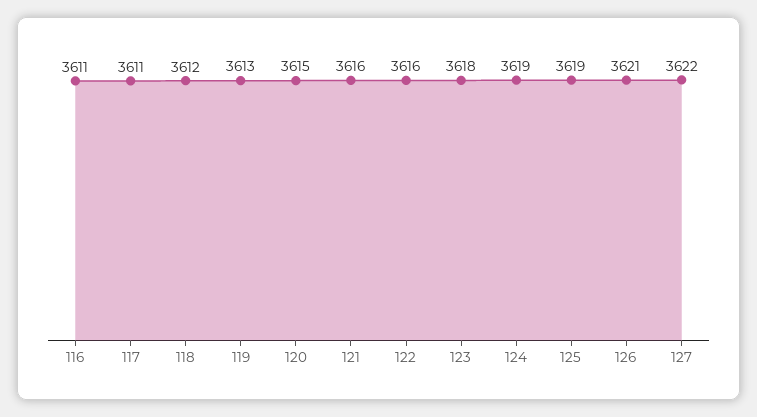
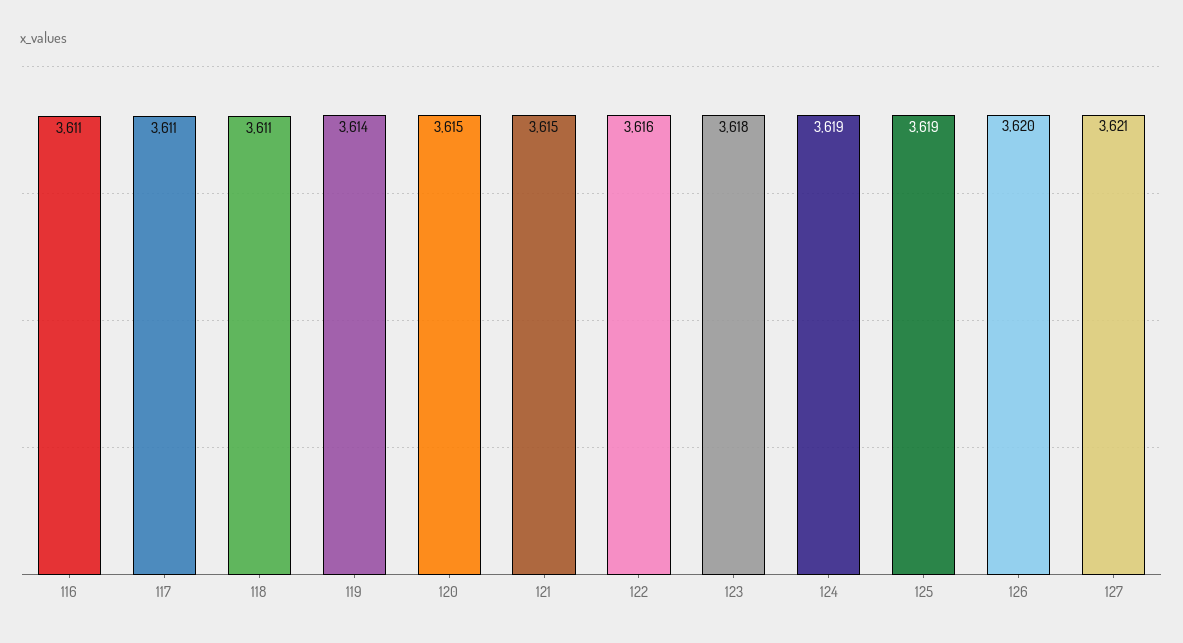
  {
    "116": 3611,
    "117": 3611,
-   "118": 3612,
+   "118": 3611,
-   "119": 3613,
+   "119": 3614,
    "120": 3615,
-   "121": 3616,
+   "121": 3615,
    "122": 3616,
    "123": 3618,
    "124": 3619,
    "125": 3619,
-   "126": 3621,
+   "126": 3620,
-   "127": 3622
+   "127": 3621
  }

